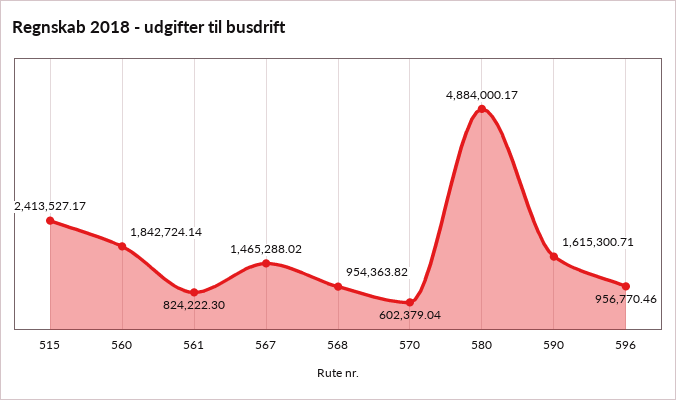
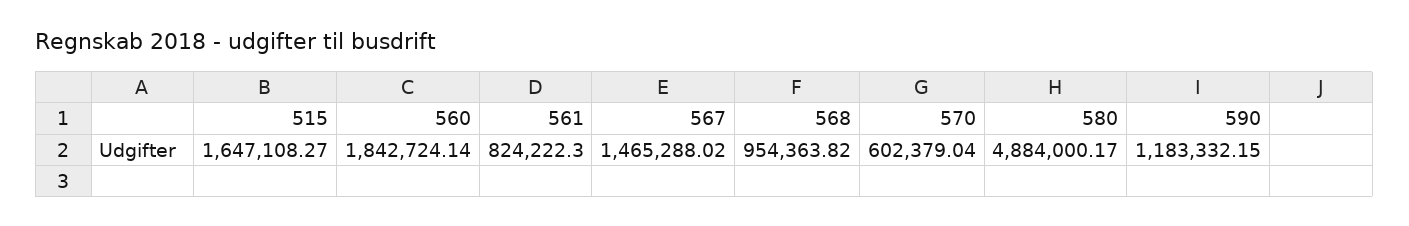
  {
-   "515": 2413527.17,
+   "515": 1647108.27,
    "560": 1842724.14,
    "561": 824222.3,
    "567": 1465288.02,
    "568": 954363.82,
    "570": 602379.04,
    "580": 4884000.17,
-   "590": 1615300.71,
+   "590": 1183332.15
-   "596": 956770.46
  }

